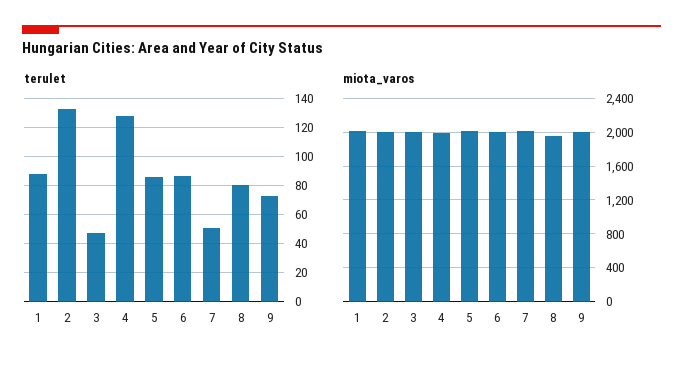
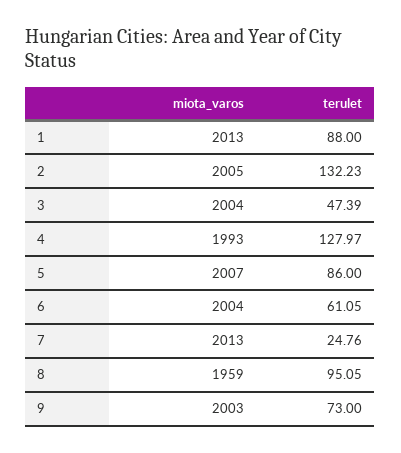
  {
    "terulet": {
      "1": 88,
      "2": 132.23,
      "3": 47.39,
      "4": 127.97,
      "5": 86,
-     "6": 85,
+     "6": 61.05,
-     "7": 50,
+     "7": 24.76,
-     "8": 80,
+     "8": 95.05,
      "9": 73
    },
    "miota_varos": {
      "1": 2013,
      "2": 2005,
      "3": 2004,
      "4": 1993,
      "5": 2007,
      "6": 2004,
      "7": 2013,
      "8": 1959,
      "9": 2003
    }
  }

